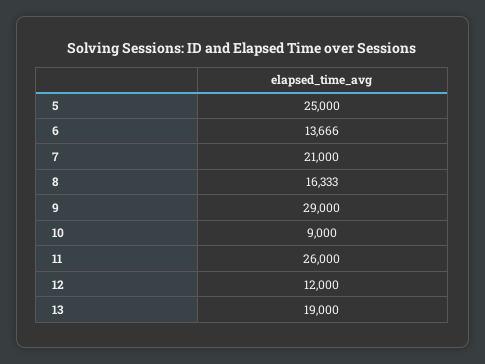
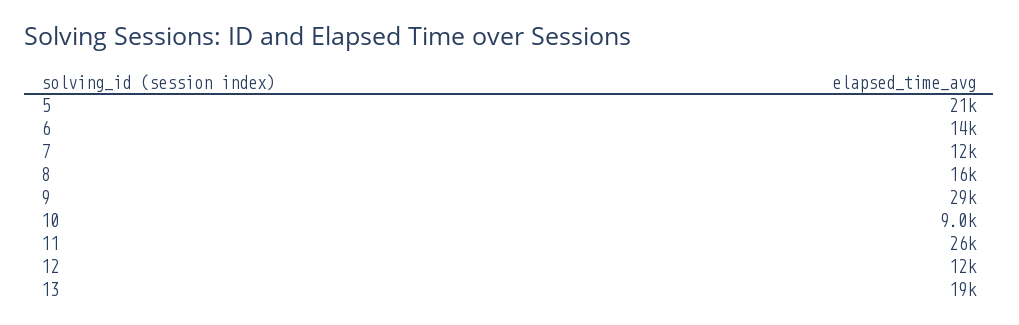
  {
-   "5": 25000,
+   "5": 21000,
    "6": 13666,
-   "7": 21000,
+   "7": 12000,
    "8": 16333,
    "9": 29000,
    "10": 9000,
    "11": 26000,
    "12": 12000,
    "13": 19000
  }

